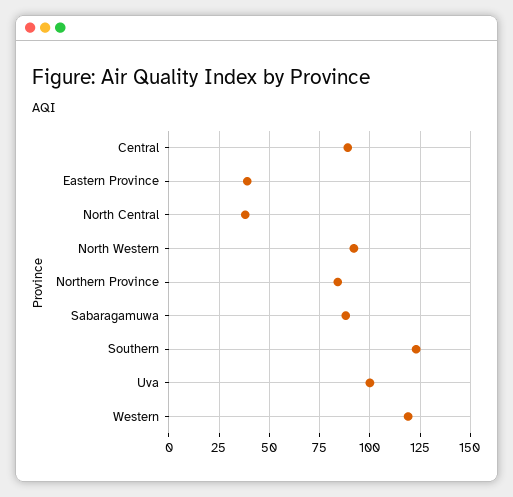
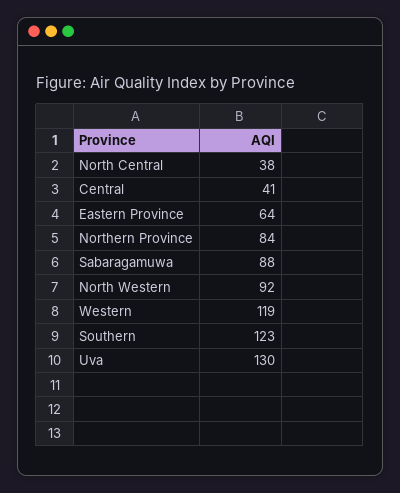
  {
-   "Central": 90,
+   "Central": 41,
-   "Eastern Province": 40,
+   "Eastern Province": 64,
    "North Central": 38,
    "North Western": 92,
    "Northern Province": 84,
    "Sabaragamuwa": 88,
    "Southern": 123,
-   "Uva": 100,
+   "Uva": 130,
    "Western": 119
  }

